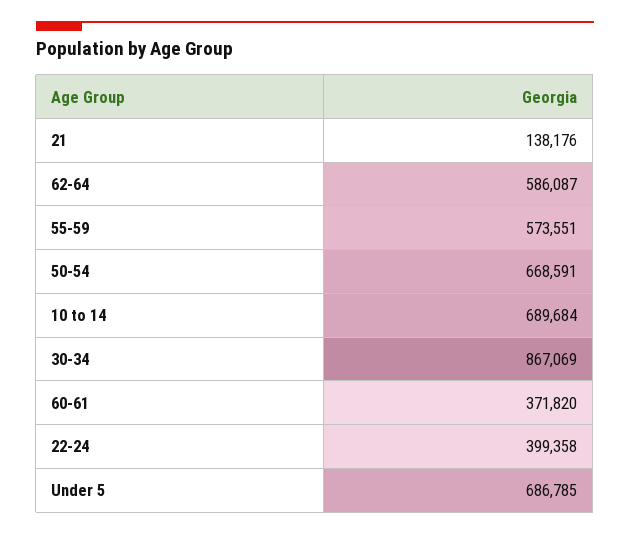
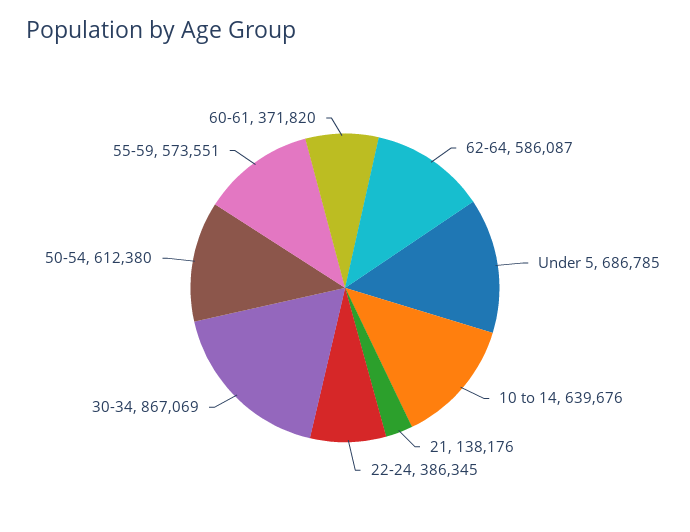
  {
    "21": 138176,
    "62-64": 586087,
    "55-59": 573551,
-   "50-54": 668591,
+   "50-54": 612380,
-   "10 to 14": 689684,
+   "10 to 14": 639676,
    "30-34": 867069,
    "60-61": 371820,
-   "22-24": 399358,
+   "22-24": 386345,
    "Under 5": 686785
  }

